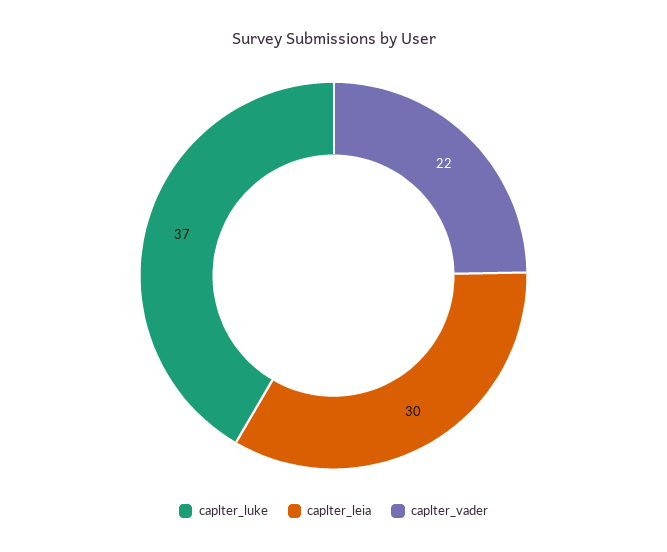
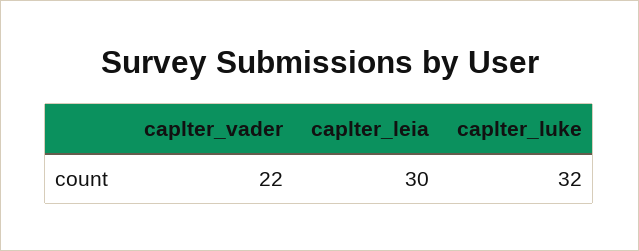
  {
-   "caplter_luke": 37,
+   "caplter_luke": 32,
    "caplter_leia": 30,
    "caplter_vader": 22
  }

